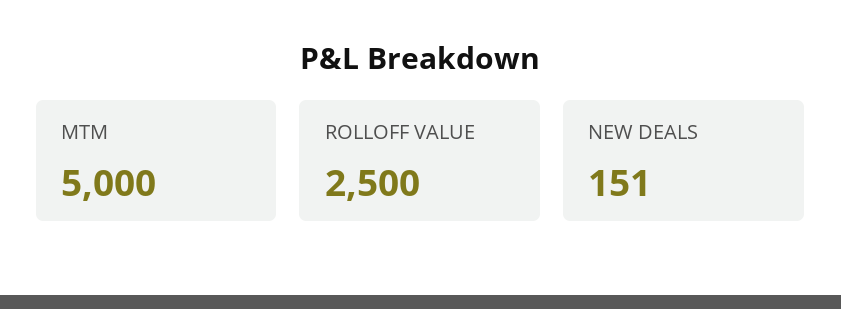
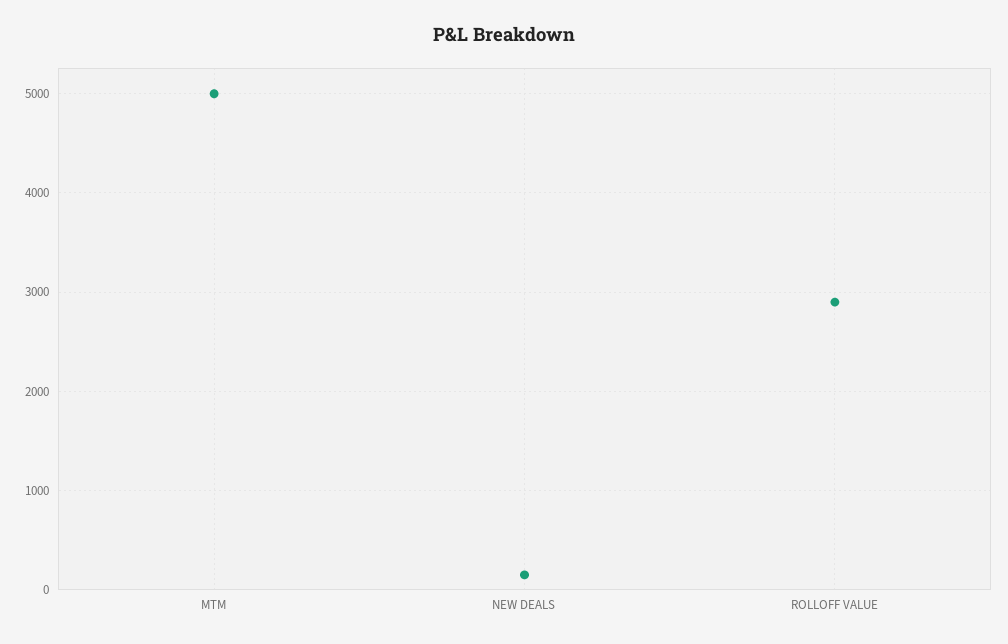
  {
    "MTM": 5000,
-   "ROLLOFF VALUE": 2500,
+   "ROLLOFF VALUE": 2900,
    "NEW DEALS": 151
  }

